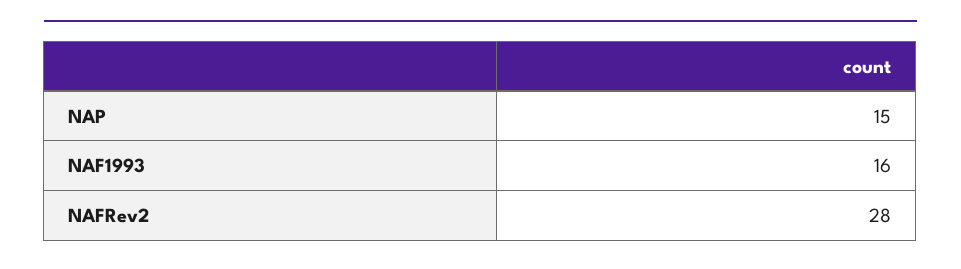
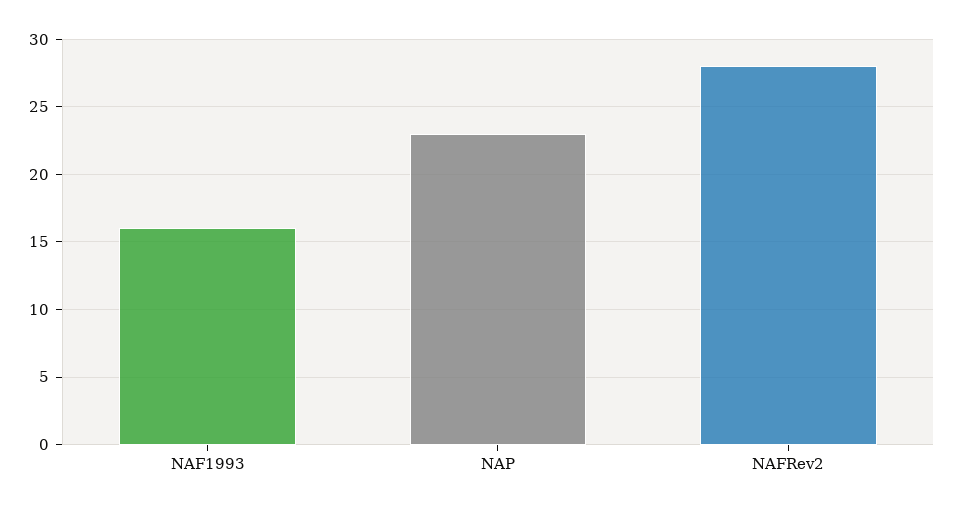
  {
-   "NAP": 15,
+   "NAP": 23,
    "NAF1993": 16,
    "NAFRev2": 28
  }

